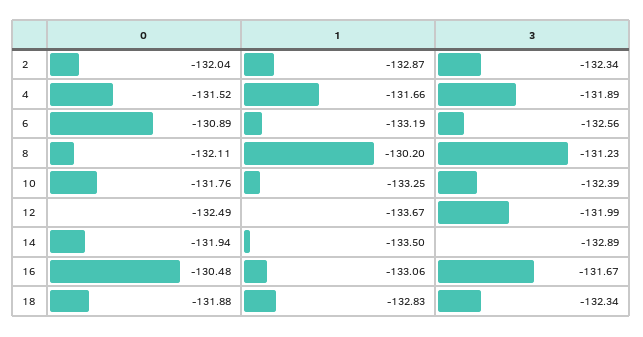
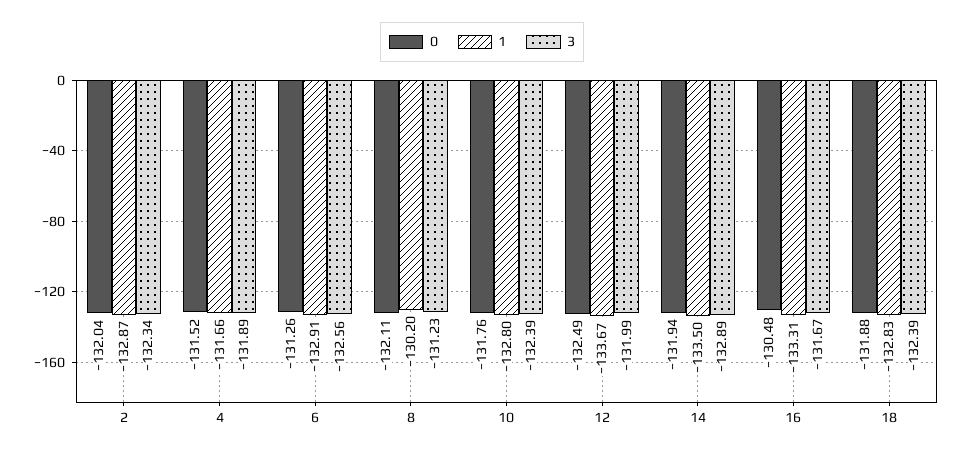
  {
    "0": {
      "2": -132.04,
      "4": -131.52,
-     "6": -130.89,
+     "6": -131.26,
      "8": -132.11,
      "10": -131.76,
      "12": -132.49,
      "14": -131.94,
      "16": -130.48,
      "18": -131.88
    },
    "1": {
      "2": -132.87,
      "4": -131.66,
-     "6": -133.19,
+     "6": -132.91,
      "8": -130.2,
-     "10": -133.25,
+     "10": -132.8,
      "12": -133.67,
      "14": -133.5,
-     "16": -133.06,
+     "16": -133.31,
      "18": -132.83
    },
    "3": {
      "2": -132.34,
      "4": -131.89,
      "6": -132.56,
      "8": -131.23,
      "10": -132.39,
      "12": -131.99,
      "14": -132.89,
      "16": -131.67,
-     "18": -132.34
+     "18": -132.39
    }
  }

